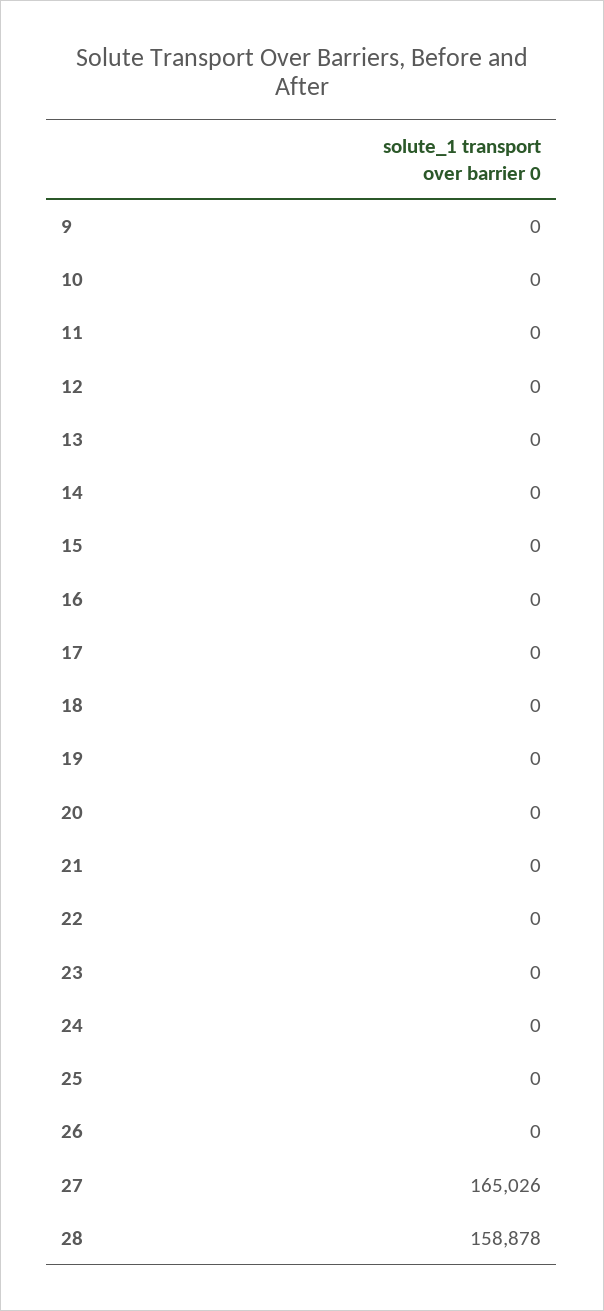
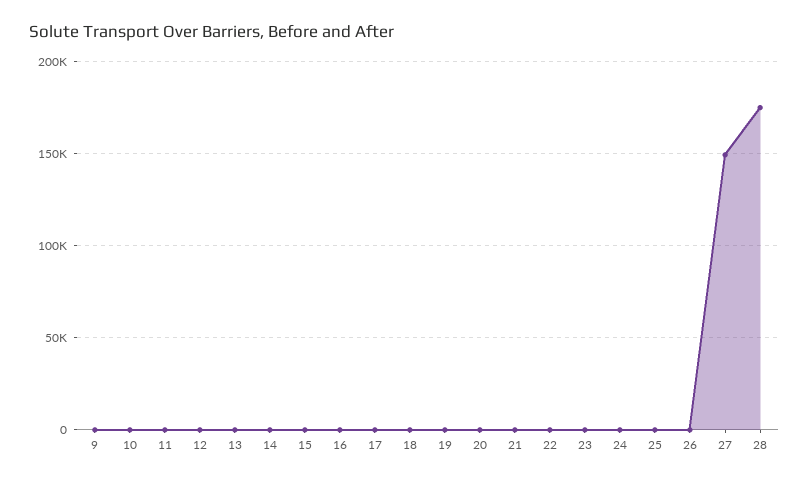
  {
    "9": 0,
    "10": 0,
    "11": 0,
    "12": 0,
    "13": 0,
    "14": 0,
    "15": 0,
    "16": 0,
    "17": 0,
    "18": 0,
    "19": 0,
    "20": 0,
    "21": 0,
    "22": 0,
    "23": 0,
    "24": 0,
    "25": 0,
    "26": 0,
-   "27": 165026,
+   "27": 150000,
-   "28": 158878
+   "28": 175000
  }

